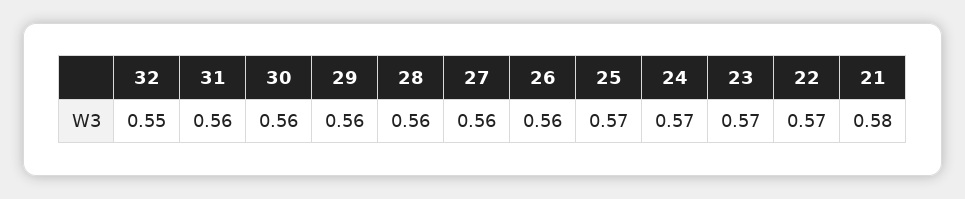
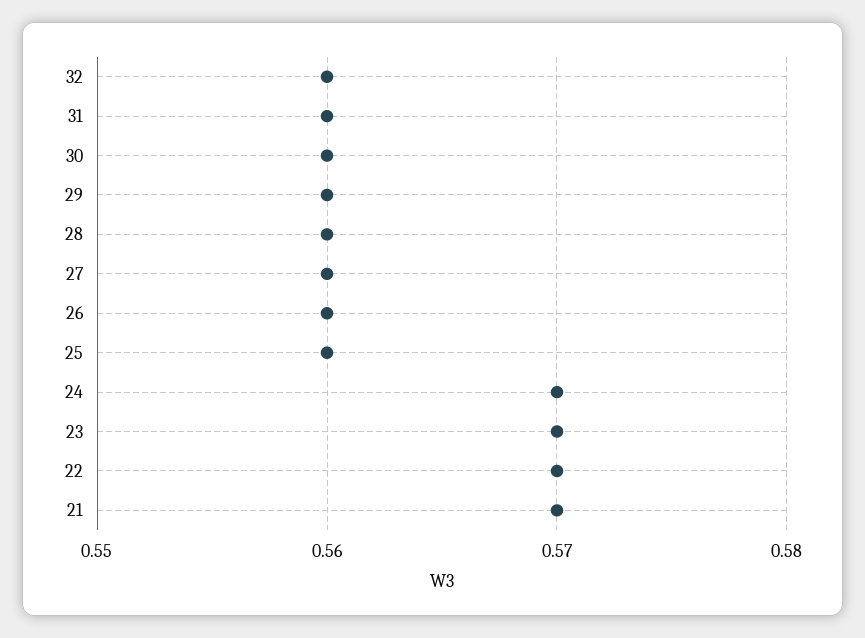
  {
-   "32": 0.55,
+   "32": 0.56,
    "31": 0.56,
    "30": 0.56,
    "29": 0.56,
    "28": 0.56,
    "27": 0.56,
    "26": 0.56,
-   "25": 0.57,
+   "25": 0.56,
    "24": 0.57,
    "23": 0.57,
    "22": 0.57,
-   "21": 0.58
+   "21": 0.57
  }

